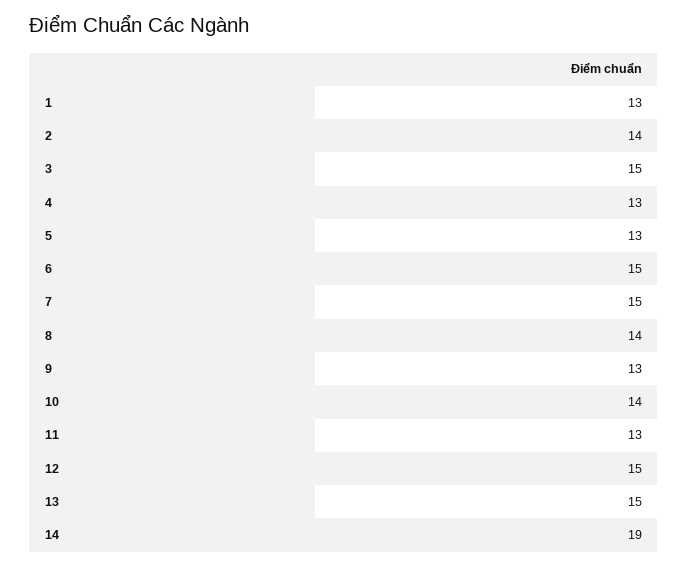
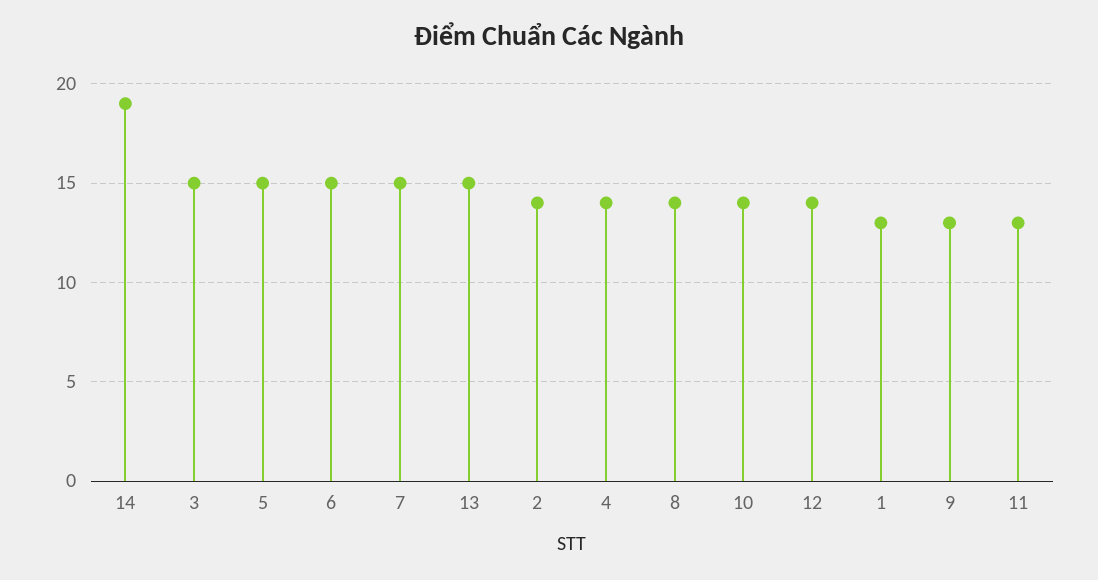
  {
    "1": 13,
    "2": 14,
    "3": 15,
-   "4": 13,
+   "4": 14,
-   "5": 13,
+   "5": 15,
    "6": 15,
    "7": 15,
    "8": 14,
    "9": 13,
    "10": 14,
    "11": 13,
-   "12": 15,
+   "12": 14,
    "13": 15,
    "14": 19
  }

